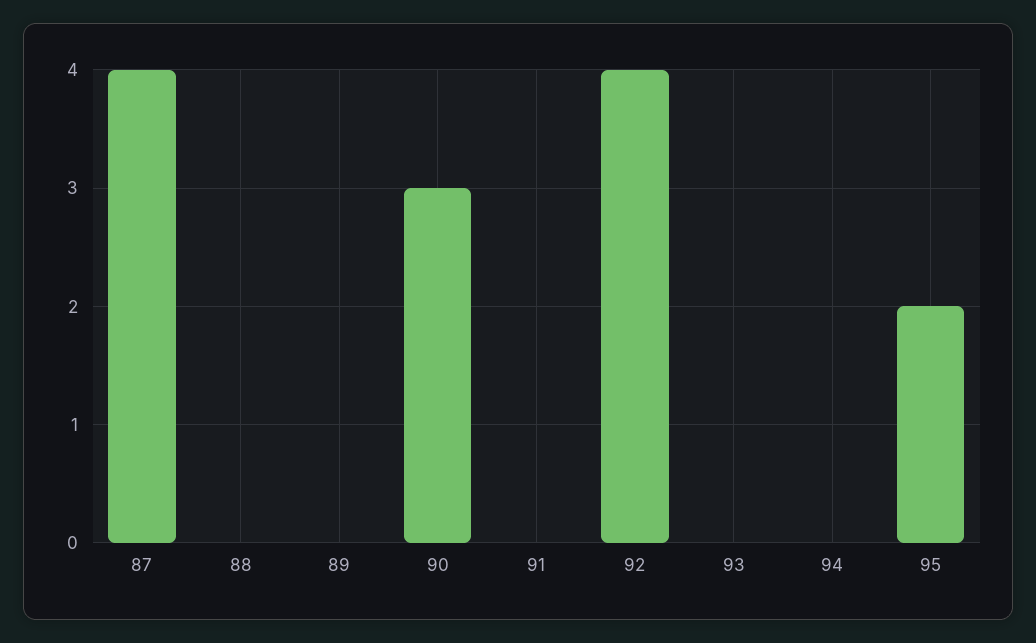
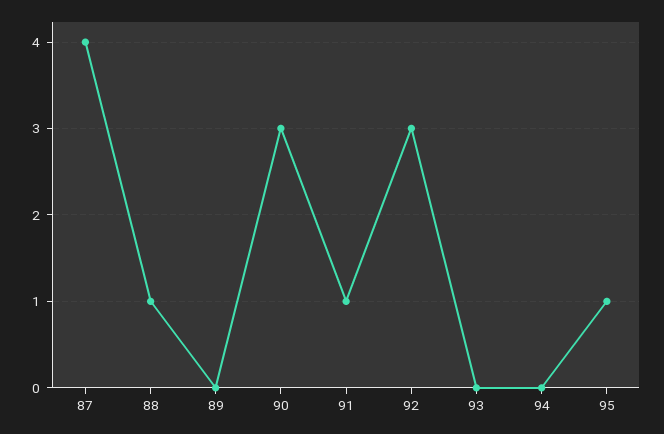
  {
    "87": 4,
-   "88": 0,
+   "88": 1,
    "89": 0,
    "90": 3,
-   "91": 0,
+   "91": 1,
-   "92": 4,
+   "92": 3,
    "93": 0,
    "94": 0,
-   "95": 2
+   "95": 1
  }

